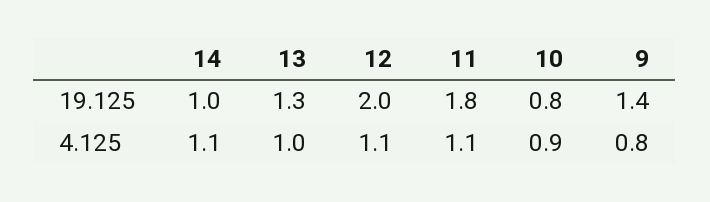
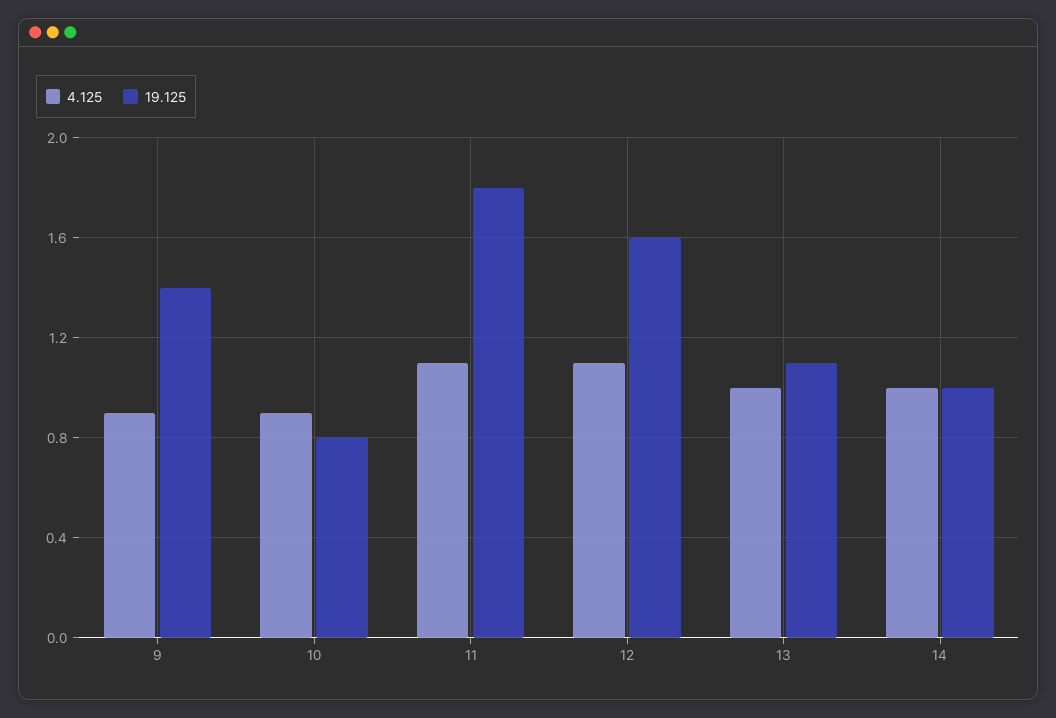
  {
    "19.125": {
      "14": 1,
-     "13": 1.3,
+     "13": 1.1,
-     "12": 2,
+     "12": 1.6,
      "11": 1.8,
      "10": 0.8,
      "9": 1.4
    },
    "4.125": {
-     "14": 1.1,
+     "14": 1,
      "13": 1,
      "12": 1.1,
      "11": 1.1,
      "10": 0.9,
-     "9": 0.8
+     "9": 0.9
    }
  }

